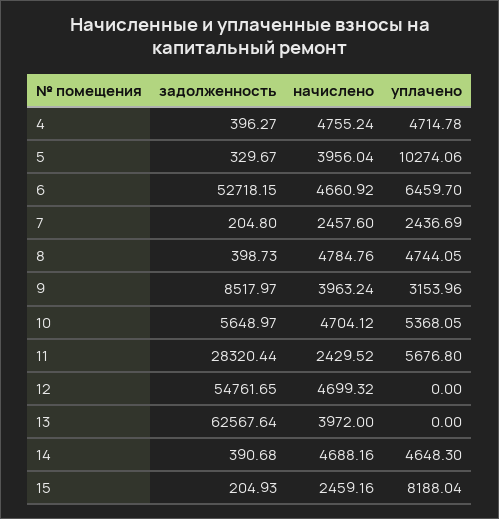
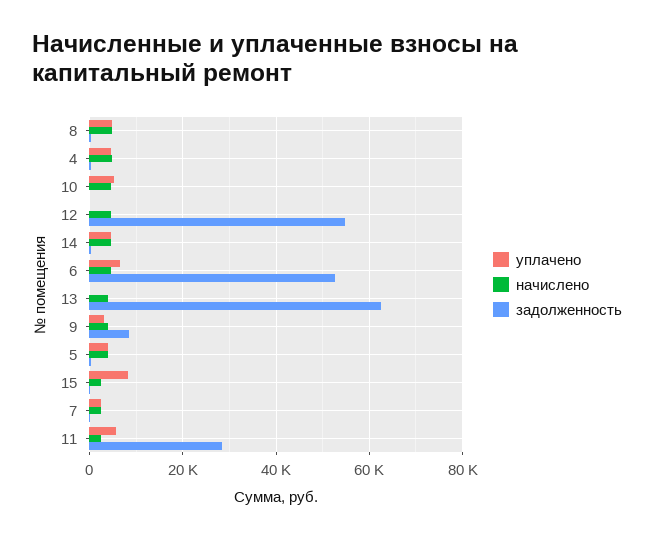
  {
    "задолженность": {
      "4": 396.27,
      "5": 329.67,
      "6": 52718.15,
      "7": 204.8,
      "8": 398.73,
      "9": 8517.97,
-     "10": 5648.97,
+     "10": 0,
      "11": 28320.44,
      "12": 54761.65,
      "13": 62567.64,
      "14": 390.68,
      "15": 204.93
    },
    "начислено": {
      "4": 4755.24,
      "5": 3956.04,
      "6": 4660.92,
      "7": 2457.6,
      "8": 4784.76,
      "9": 3963.24,
      "10": 4704.12,
      "11": 2429.52,
      "12": 4699.32,
      "13": 3972,
      "14": 4688.16,
      "15": 2459.16
    },
    "уплачено": {
      "4": 4714.78,
-     "5": 10274.06,
+     "5": 4000,
      "6": 6459.7,
      "7": 2436.69,
      "8": 4744.05,
      "9": 3153.96,
      "10": 5368.05,
      "11": 5676.8,
      "12": 0,
      "13": 0,
      "14": 4648.3,
      "15": 8188.04
    }
  }

